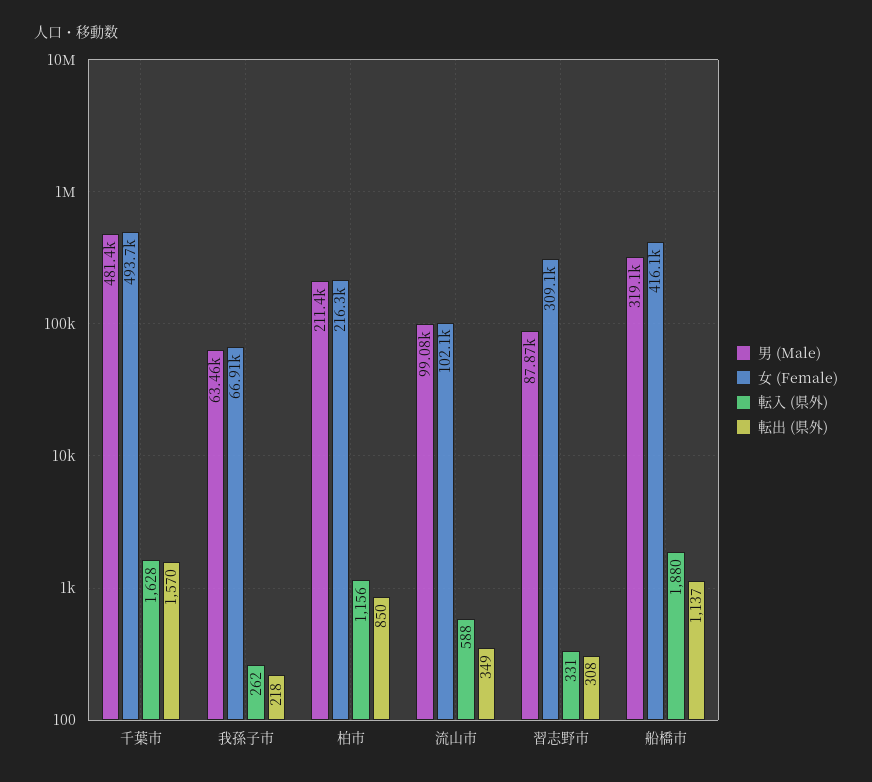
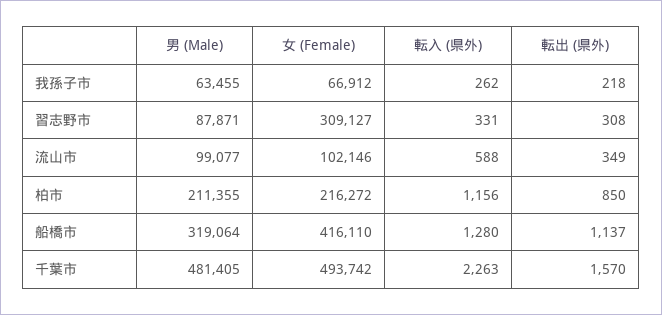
  {
    "男 (Male)": {
      "千葉市": 481405,
      "我孫子市": 63455,
      "柏市": 211355,
      "流山市": 99077,
      "習志野市": 87871,
      "船橋市": 319064
    },
    "女 (Female)": {
      "千葉市": 493742,
      "我孫子市": 66912,
      "柏市": 216272,
      "流山市": 102146,
      "習志野市": 309127,
      "船橋市": 416110
    },
    "転入 (県外)": {
-     "千葉市": 1628,
+     "千葉市": 2263,
      "我孫子市": 262,
      "柏市": 1156,
      "流山市": 588,
      "習志野市": 331,
-     "船橋市": 1880
+     "船橋市": 1280
    },
    "転出 (県外)": {
      "千葉市": 1570,
      "我孫子市": 218,
      "柏市": 850,
      "流山市": 349,
      "習志野市": 308,
      "船橋市": 1137
    }
  }

